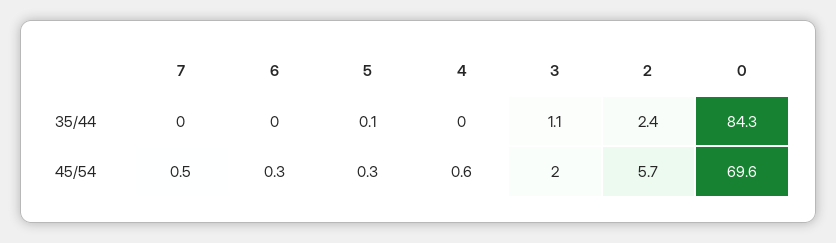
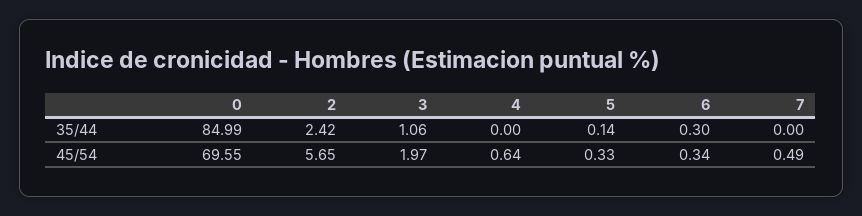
  {
    "7": {
      "35/44": 0,
      "45/54": 0.49
    },
    "6": {
-     "35/44": 0,
+     "35/44": 0.3,
      "45/54": 0.34
    },
    "5": {
      "35/44": 0.14,
      "45/54": 0.33
    },
    "4": {
      "35/44": 0,
      "45/54": 0.64
    },
    "3": {
      "35/44": 1.06,
      "45/54": 1.97
    },
    "2": {
      "35/44": 2.42,
      "45/54": 5.65
    },
    "0": {
-     "35/44": 84.3,
+     "35/44": 84.99,
      "45/54": 69.55
    }
  }

